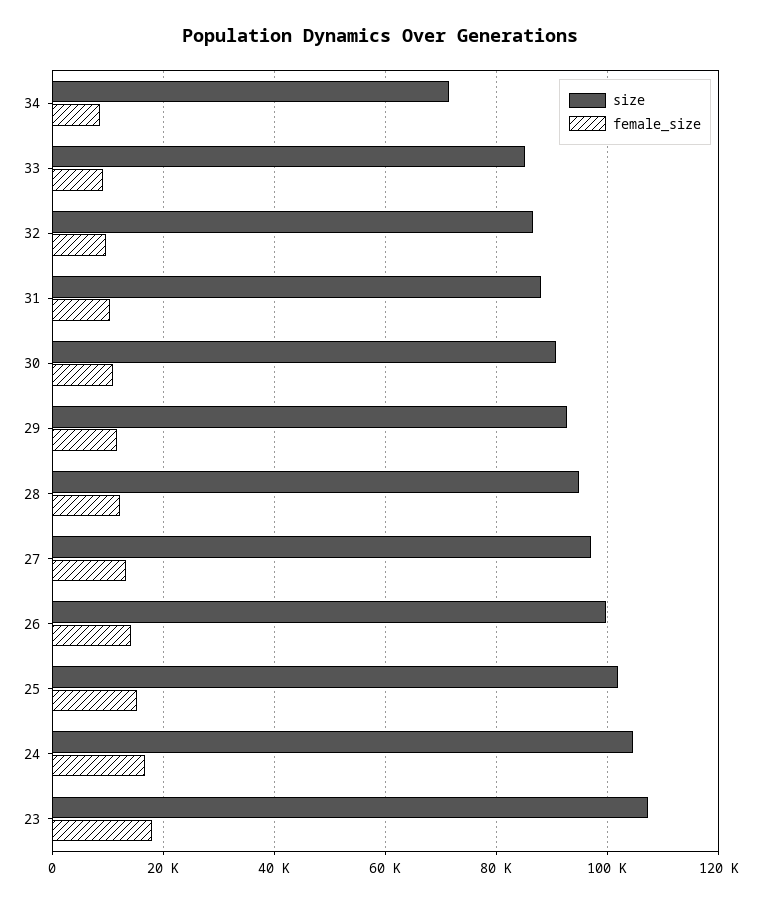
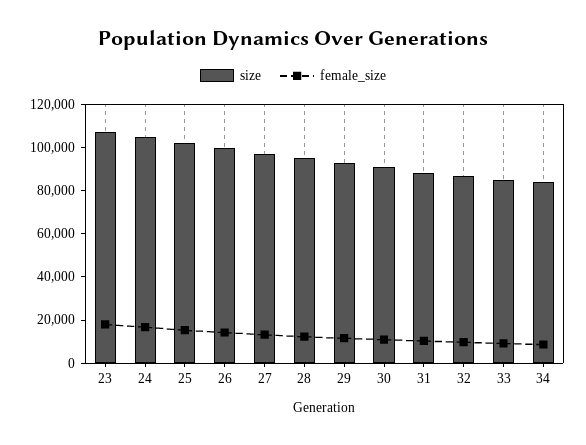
  {
    "size": {
-     "34": 72000,
+     "34": 85000,
      "33": 86000,
      "32": 86000,
      "31": 88000,
      "30": 90000,
      "29": 92000,
      "28": 94000,
      "27": 96000,
      "26": 100000,
      "25": 102000,
      "24": 104000,
      "23": 108000
    },
    "female_size": {
      "34": 8000,
      "33": 10000,
      "32": 10000,
      "31": 10000,
      "30": 10000,
      "29": 12000,
      "28": 12000,
      "27": 14000,
      "26": 14000,
      "25": 16000,
      "24": 16000,
      "23": 18000
    }
  }

